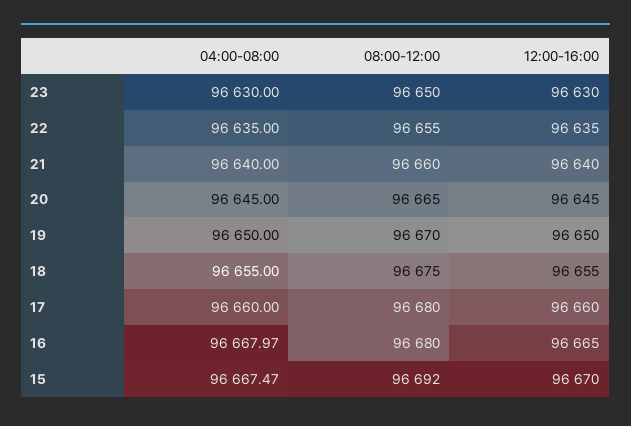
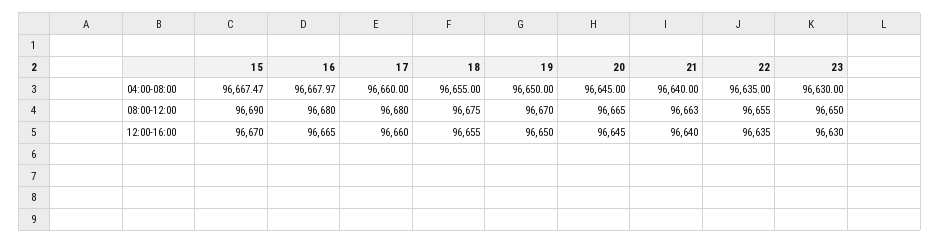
  {
    "04:00-08:00": {
      "23": 96630,
      "22": 96635,
      "21": 96640,
      "20": 96645,
      "19": 96650,
      "18": 96655,
      "17": 96660,
      "16": 96667.97,
      "15": 96667.47
    },
    "08:00-12:00": {
      "23": 96650,
      "22": 96655,
-     "21": 96660,
+     "21": 96663,
      "20": 96665,
      "19": 96670,
      "18": 96675,
      "17": 96680,
      "16": 96680,
-     "15": 96692
+     "15": 96690
    },
    "12:00-16:00": {
      "23": 96630,
      "22": 96635,
      "21": 96640,
      "20": 96645,
      "19": 96650,
      "18": 96655,
      "17": 96660,
      "16": 96665,
      "15": 96670
    }
  }

